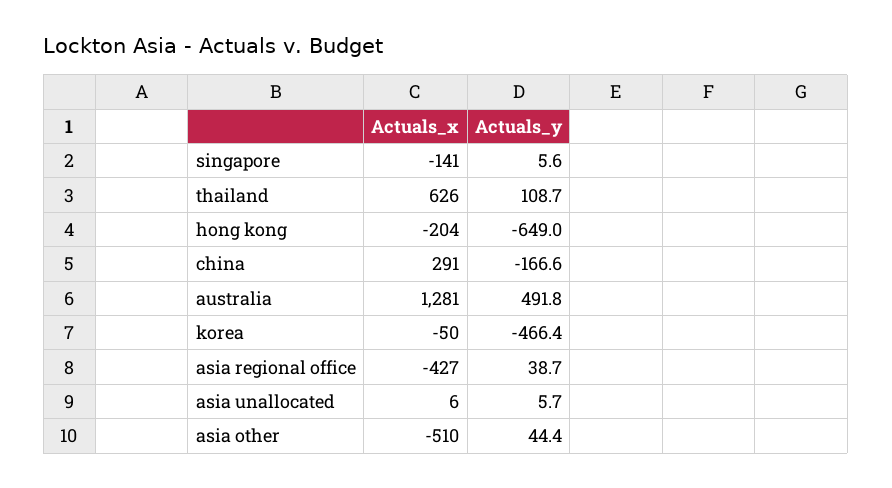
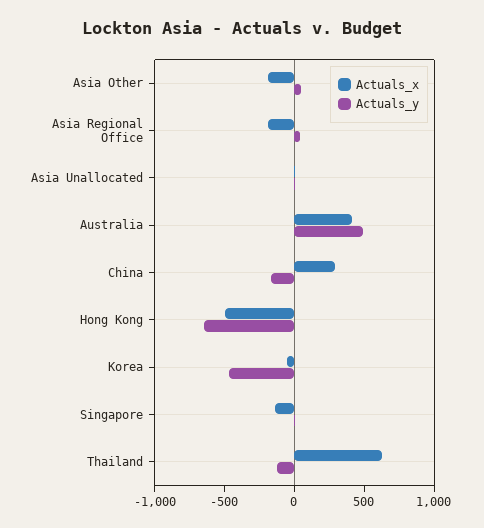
  {
    "Actuals_x": {
      "singapore": -141,
      "thailand": 626,
-     "hong kong": -204,
+     "hong kong": -500,
      "china": 291,
-     "australia": 1281,
+     "australia": 400,
      "korea": -50,
-     "asia regional office": -427,
+     "asia regional office": -200,
      "asia unallocated": 6,
-     "asia other": -510
+     "asia other": -200
    },
    "Actuals_y": {
      "singapore": 5.6,
-     "thailand": 108.7,
+     "thailand": -100,
      "hong kong": -649,
      "china": -166.6,
      "australia": 491.8,
      "korea": -466.4,
      "asia regional office": 38.7,
      "asia unallocated": 5.7,
      "asia other": 44.4
    }
  }

